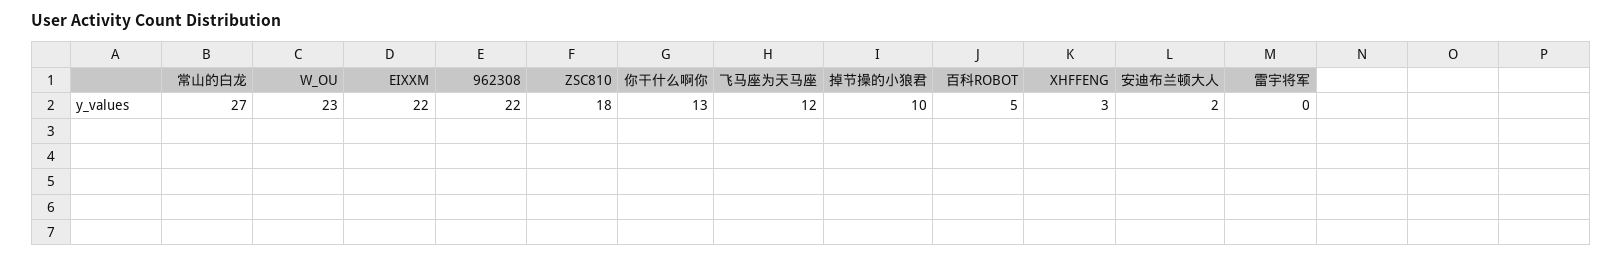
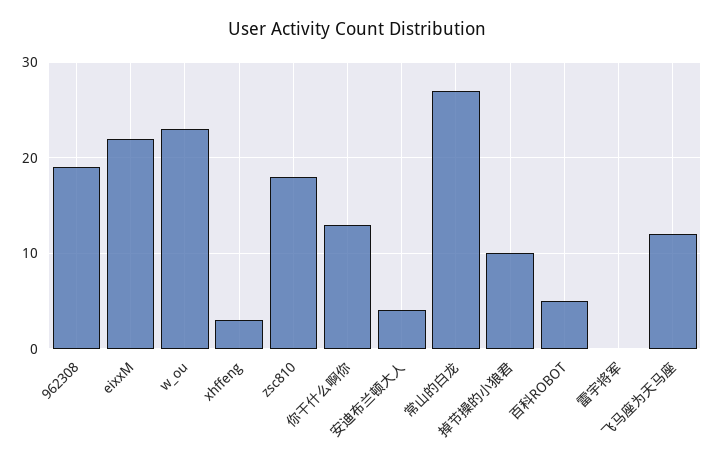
  {
    "常山的白龙": 27,
    "W_OU": 23,
    "EIXXM": 22,
-   "962308": 22,
+   "962308": 19,
    "ZSC810": 18,
    "你干什么啊你": 13,
    "飞马座为天马座": 12,
    "掉节操的小狼君": 10,
    "百科ROBOT": 5,
    "XHFFENG": 3,
-   "安迪布兰顿大人": 2,
+   "安迪布兰顿大人": 4,
    "雷宇将军": 0
  }

